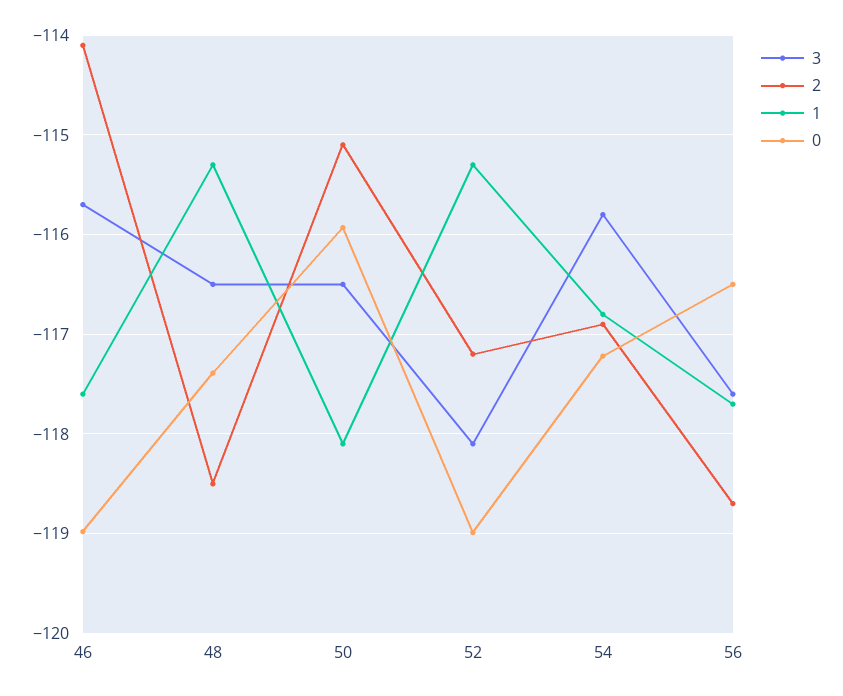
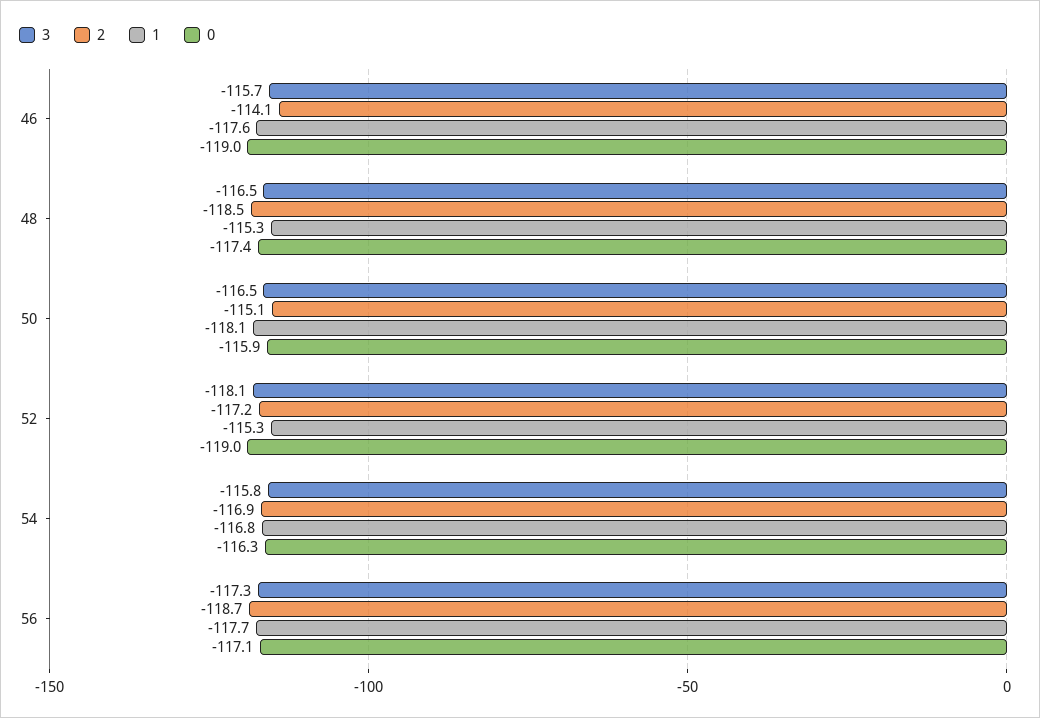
  {
    "3": {
      "46": -115.7,
      "48": -116.5,
      "50": -116.5,
      "52": -118.1,
      "54": -115.8,
-     "56": -117.6
+     "56": -117.3
    },
    "2": {
      "46": -114.1,
      "48": -118.5,
      "50": -115.1,
      "52": -117.2,
      "54": -116.9,
      "56": -118.7
    },
    "1": {
      "46": -117.6,
      "48": -115.3,
      "50": -118.1,
      "52": -115.3,
      "54": -116.8,
      "56": -117.7
    },
    "0": {
      "46": -119,
      "48": -117.4,
      "50": -115.9,
      "52": -119,
-     "54": -117.2,
+     "54": -116.3,
-     "56": -116.5
+     "56": -117.1
    }
  }

